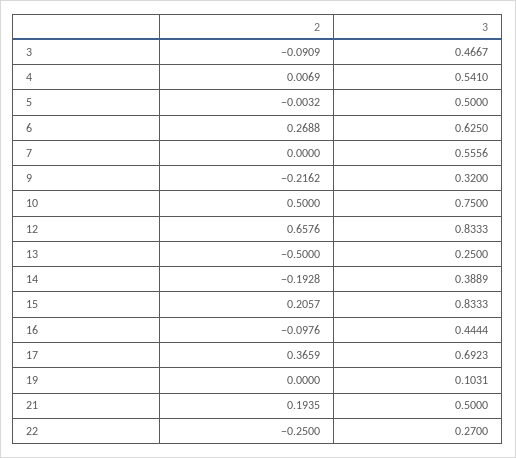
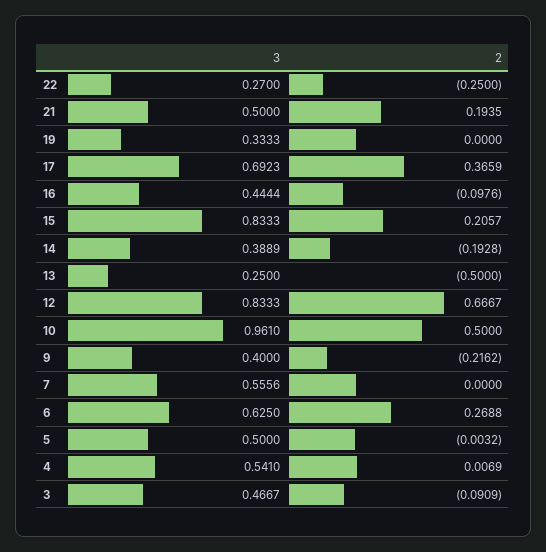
  {
    "2": {
      "3": -0.0909,
      "4": 0.0069,
      "5": -0.0032,
      "6": 0.2688,
      "7": 0,
      "9": -0.2162,
      "10": 0.5,
-     "12": 0.6576,
+     "12": 0.6667,
      "13": -0.5,
      "14": -0.1928,
      "15": 0.2057,
      "16": -0.0976,
      "17": 0.3659,
      "19": 0,
      "21": 0.1935,
      "22": -0.25
    },
    "3": {
      "3": 0.4667,
      "4": 0.541,
      "5": 0.5,
      "6": 0.625,
      "7": 0.5556,
-     "9": 0.32,
+     "9": 0.4,
-     "10": 0.75,
+     "10": 0.961,
      "12": 0.8333,
      "13": 0.25,
      "14": 0.3889,
      "15": 0.8333,
      "16": 0.4444,
      "17": 0.6923,
-     "19": 0.1031,
+     "19": 0.3333,
      "21": 0.5,
      "22": 0.27
    }
  }

